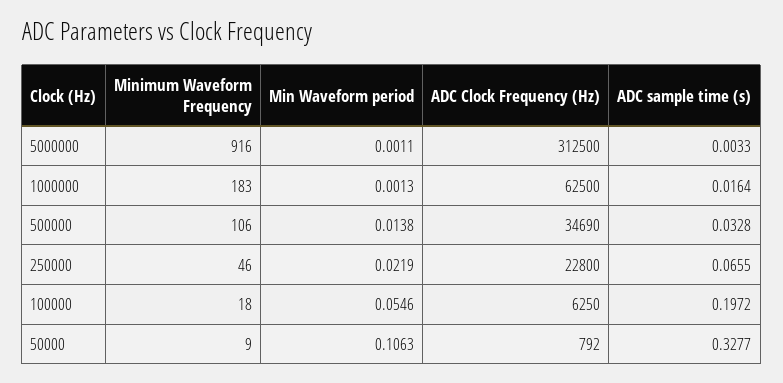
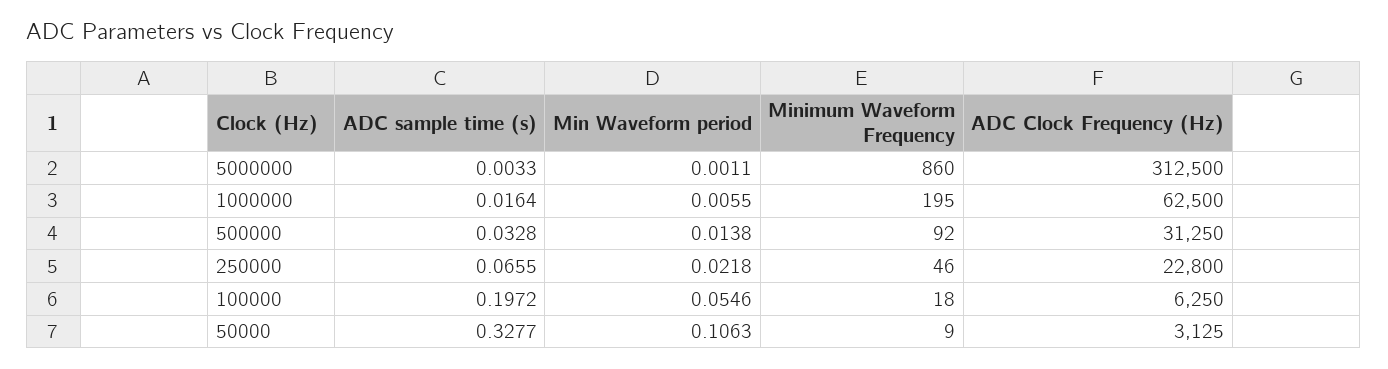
  {
    "Minimum Waveform Frequency": {
-     "5000000": 916,
+     "5000000": 860,
-     "1000000": 183,
+     "1000000": 195,
-     "500000": 106,
+     "500000": 92,
      "250000": 46,
      "100000": 18,
      "50000": 9
    },
    "Min Waveform period": {
      "5000000": 0.0011,
-     "1000000": 0.0013,
+     "1000000": 0.0055,
      "500000": 0.0138,
-     "250000": 0.0219,
+     "250000": 0.0218,
      "100000": 0.0546,
      "50000": 0.1063
    },
    "ADC Clock Frequency (Hz)": {
      "5000000": 312500,
      "1000000": 62500,
-     "500000": 34690,
+     "500000": 31250,
      "250000": 22800,
      "100000": 6250,
-     "50000": 792
+     "50000": 3125
    },
    "ADC sample time (s)": {
      "5000000": 0.0033,
      "1000000": 0.0164,
      "500000": 0.0328,
      "250000": 0.0655,
      "100000": 0.1972,
      "50000": 0.3277
    }
  }

